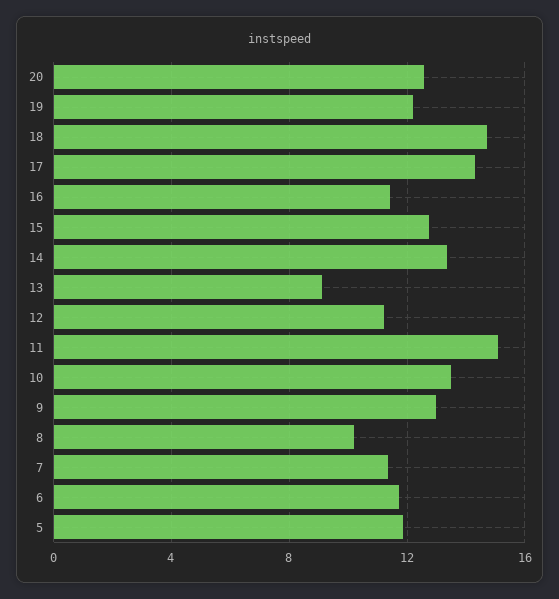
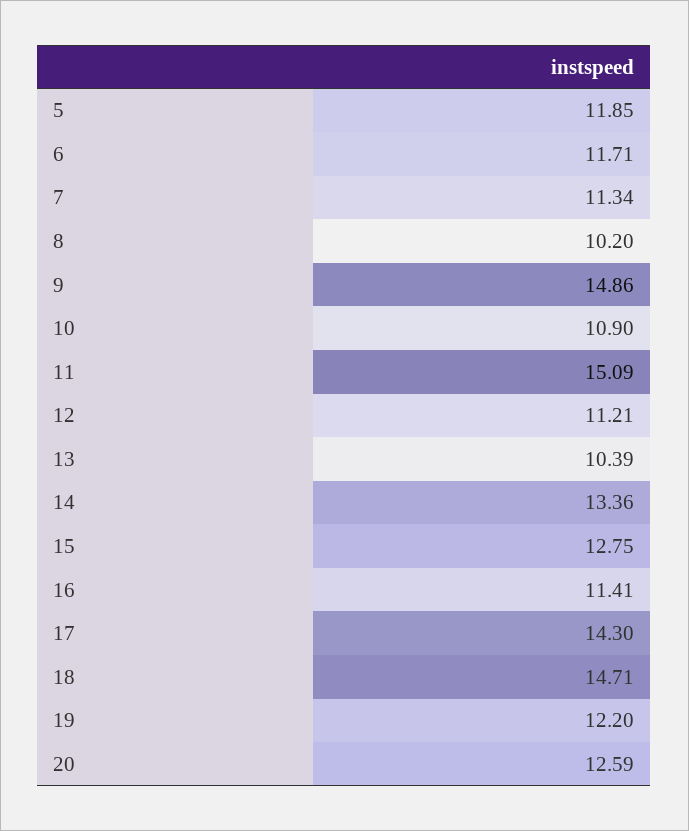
  {
    "20": 12.59,
    "19": 12.2,
    "18": 14.71,
    "17": 14.3,
    "16": 11.41,
    "15": 12.75,
    "14": 13.36,
-   "13": 9,
+   "13": 10.39,
    "12": 11.21,
    "11": 15.09,
-   "10": 13.5,
+   "10": 10.9,
-   "9": 13,
+   "9": 14.86,
    "8": 10.2,
    "7": 11.34,
    "6": 11.71,
    "5": 11.85
  }

